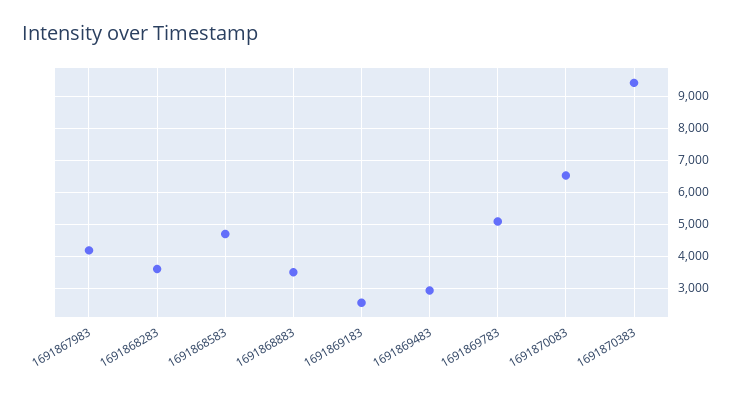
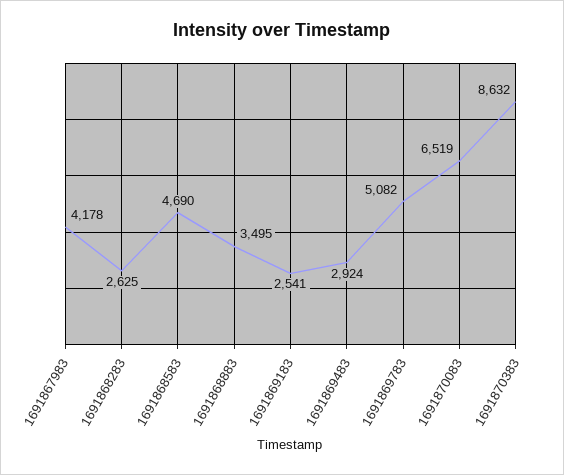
  {
    "1691867983": 4178,
-   "1691868283": 3600,
+   "1691868283": 2625,
    "1691868583": 4690,
    "1691868883": 3495,
    "1691869183": 2541,
    "1691869483": 2924,
    "1691869783": 5082,
    "1691870083": 6519,
-   "1691870383": 9400
+   "1691870383": 8632
  }

